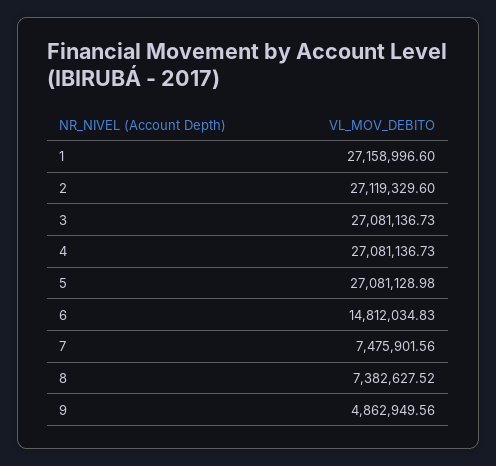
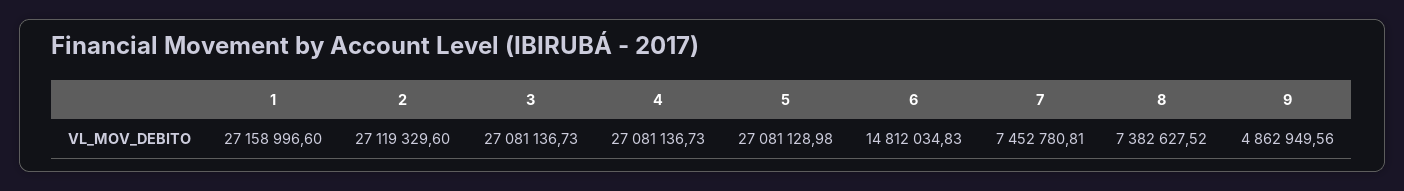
  {
    "1": 27158996.6,
    "2": 27119329.6,
    "3": 27081136.73,
    "4": 27081136.73,
    "5": 27081128.98,
    "6": 14812034.83,
-   "7": 7475901.56,
+   "7": 7452780.81,
    "8": 7382627.52,
    "9": 4862949.56
  }

